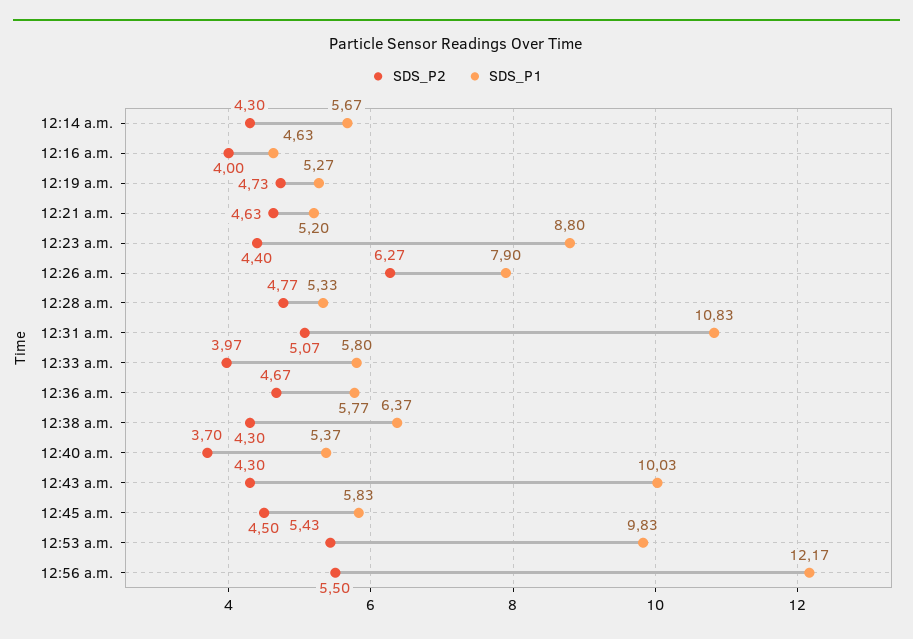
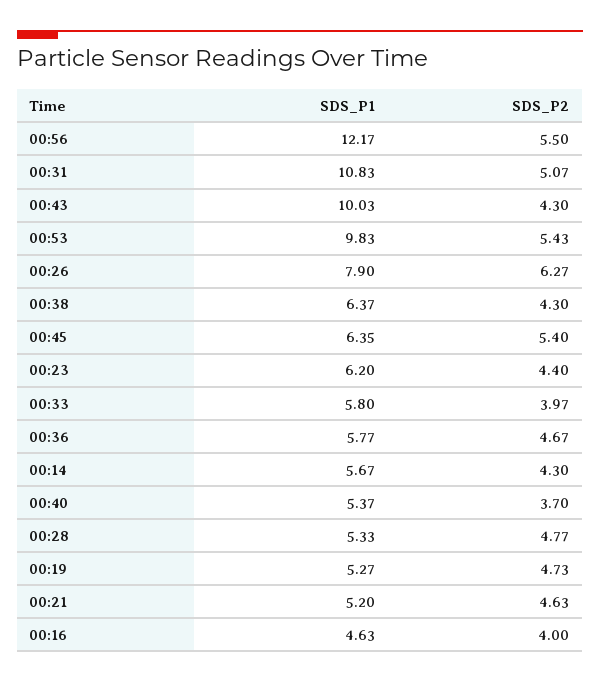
  {
    "SDS_P2": {
      "12:14 a.m.": 4.3,
      "12:16 a.m.": 4,
      "12:19 a.m.": 4.73,
      "12:21 a.m.": 4.63,
      "12:23 a.m.": 4.4,
      "12:26 a.m.": 6.27,
      "12:28 a.m.": 4.77,
      "12:31 a.m.": 5.07,
      "12:33 a.m.": 3.97,
      "12:36 a.m.": 4.67,
      "12:38 a.m.": 4.3,
      "12:40 a.m.": 3.7,
      "12:43 a.m.": 4.3,
-     "12:45 a.m.": 4.5,
+     "12:45 a.m.": 5.4,
      "12:53 a.m.": 5.43,
      "12:56 a.m.": 5.5
    },
    "SDS_P1": {
      "12:14 a.m.": 5.67,
      "12:16 a.m.": 4.63,
      "12:19 a.m.": 5.27,
      "12:21 a.m.": 5.2,
-     "12:23 a.m.": 8.8,
+     "12:23 a.m.": 6.2,
      "12:26 a.m.": 7.9,
      "12:28 a.m.": 5.33,
      "12:31 a.m.": 10.83,
      "12:33 a.m.": 5.8,
      "12:36 a.m.": 5.77,
      "12:38 a.m.": 6.37,
      "12:40 a.m.": 5.37,
      "12:43 a.m.": 10.03,
-     "12:45 a.m.": 5.83,
+     "12:45 a.m.": 6.35,
      "12:53 a.m.": 9.83,
      "12:56 a.m.": 12.17
    }
  }

